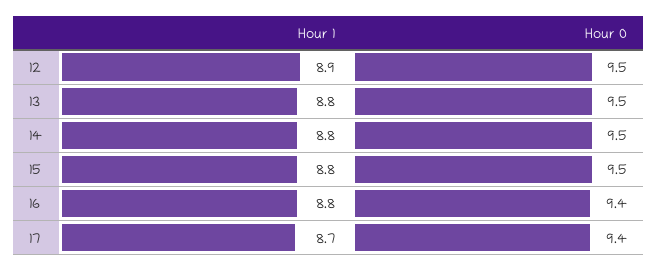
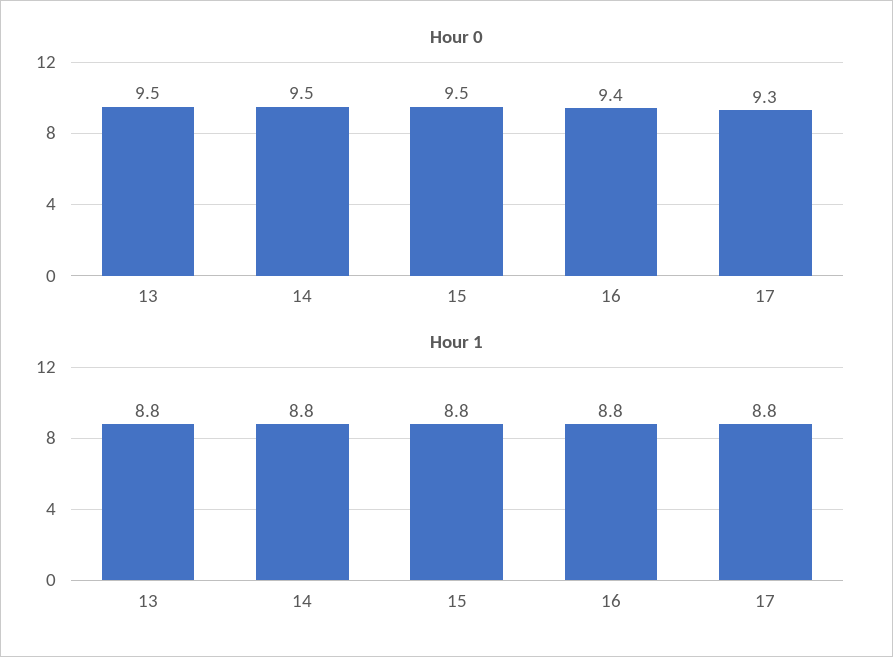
  {
    "Hour 1": {
-     "12": 8.9,
      "13": 8.8,
      "14": 8.8,
      "15": 8.8,
      "16": 8.8,
-     "17": 8.7
+     "17": 8.8
    },
    "Hour 0": {
-     "12": 9.5,
      "13": 9.5,
      "14": 9.5,
      "15": 9.5,
      "16": 9.4,
-     "17": 9.4
+     "17": 9.3
    }
  }

